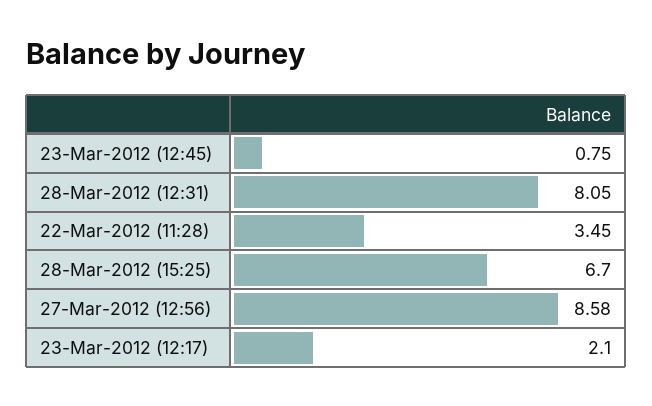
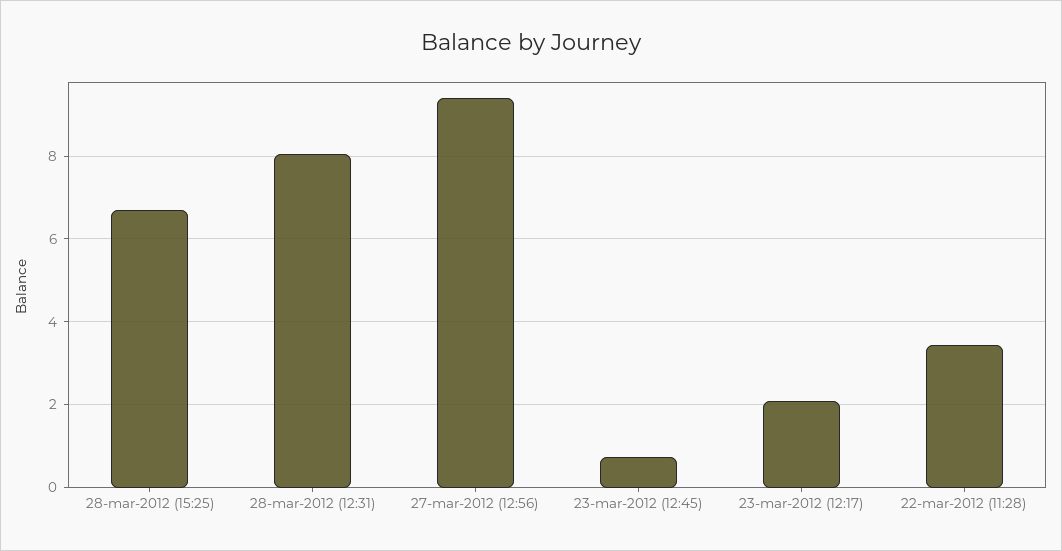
  {
    "23-Mar-2012 (12:45)": 0.75,
    "28-Mar-2012 (12:31)": 8.05,
    "22-Mar-2012 (11:28)": 3.45,
    "28-Mar-2012 (15:25)": 6.7,
-   "27-Mar-2012 (12:56)": 8.58,
+   "27-Mar-2012 (12:56)": 9.4,
    "23-Mar-2012 (12:17)": 2.1
  }

